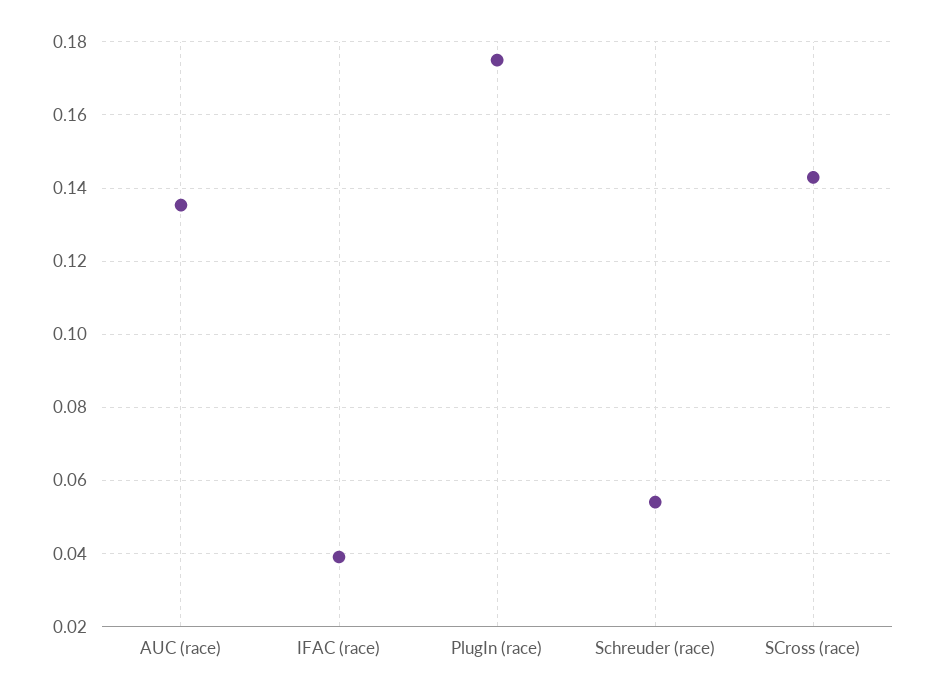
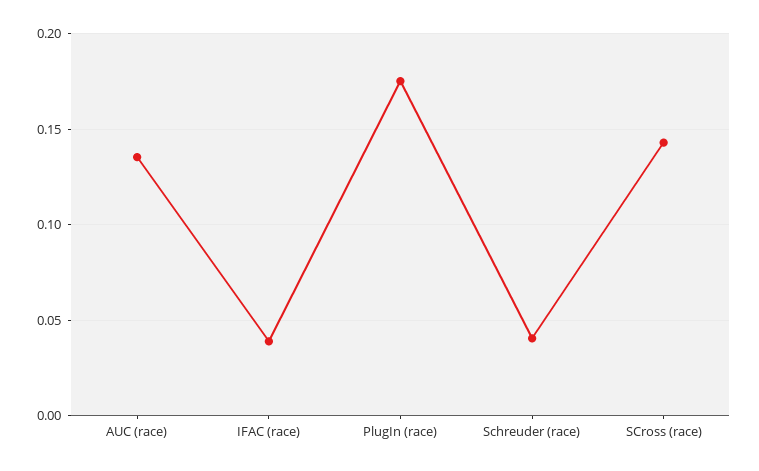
  {
    "AUC (race)": 0.136,
    "IFAC (race)": 0.04,
    "PlugIn (race)": 0.176,
-   "Schreuder (race)": 0.054,
+   "Schreuder (race)": 0.04,
    "SCross (race)": 0.142
  }

